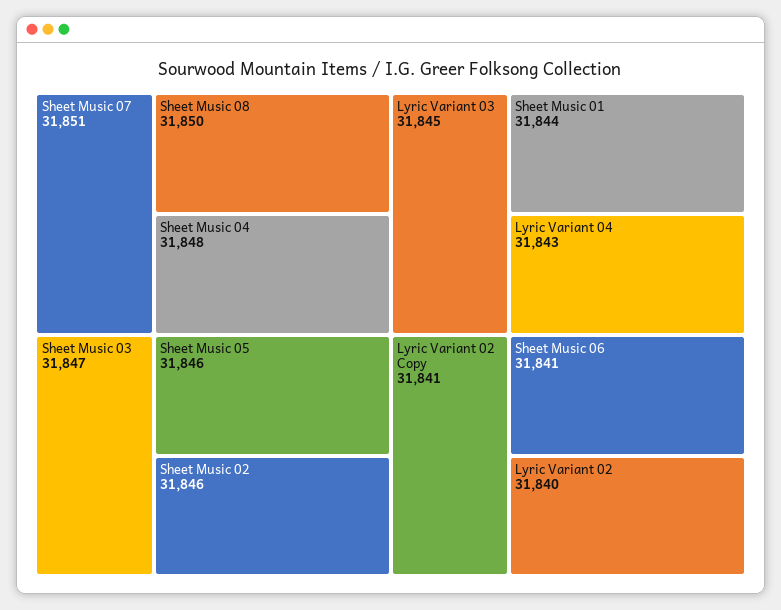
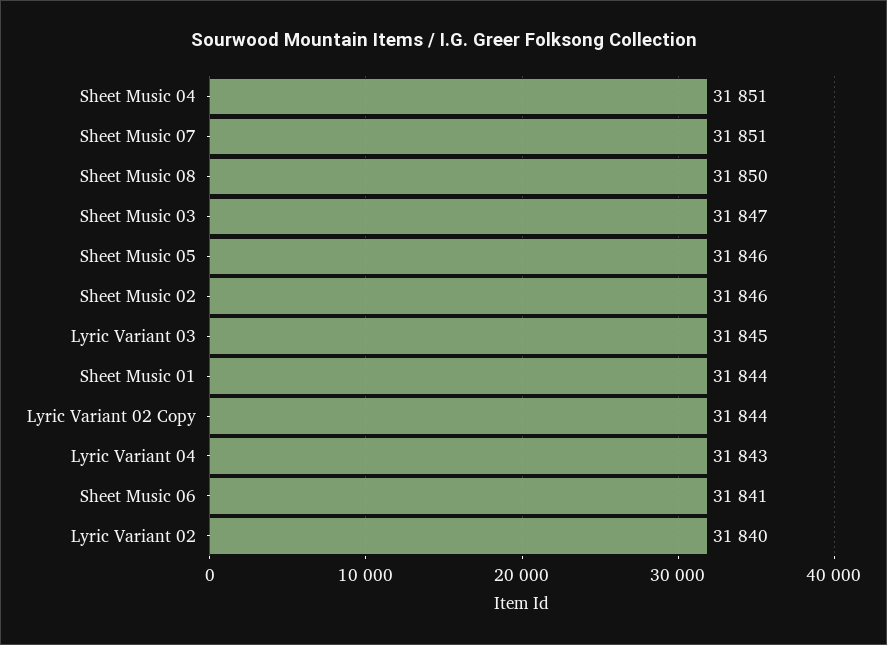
  {
    "Sheet Music 07": 31851,
    "Sheet Music 08": 31850,
-   "Sheet Music 04": 31848,
+   "Sheet Music 04": 31851,
    "Sheet Music 03": 31847,
    "Sheet Music 05": 31846,
    "Sheet Music 02": 31846,
    "Lyric Variant 03": 31845,
    "Sheet Music 01": 31844,
    "Lyric Variant 04": 31843,
-   "Lyric Variant 02 Copy": 31841,
+   "Lyric Variant 02 Copy": 31844,
    "Sheet Music 06": 31841,
    "Lyric Variant 02": 31840
  }

